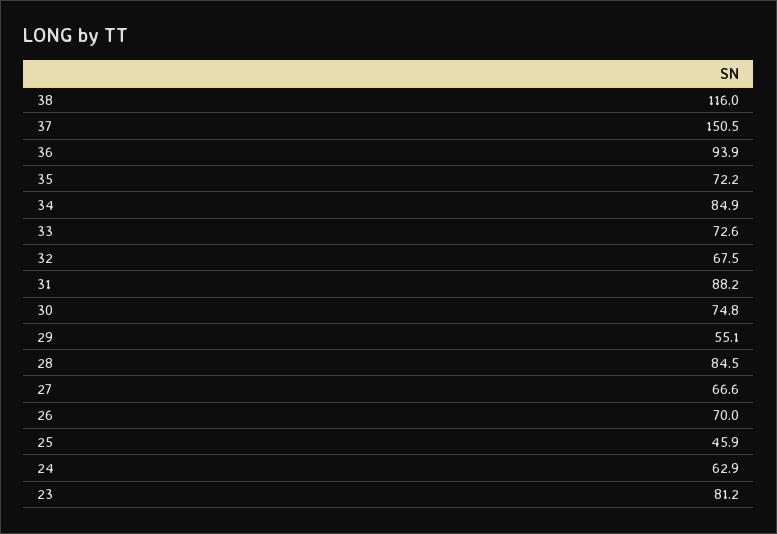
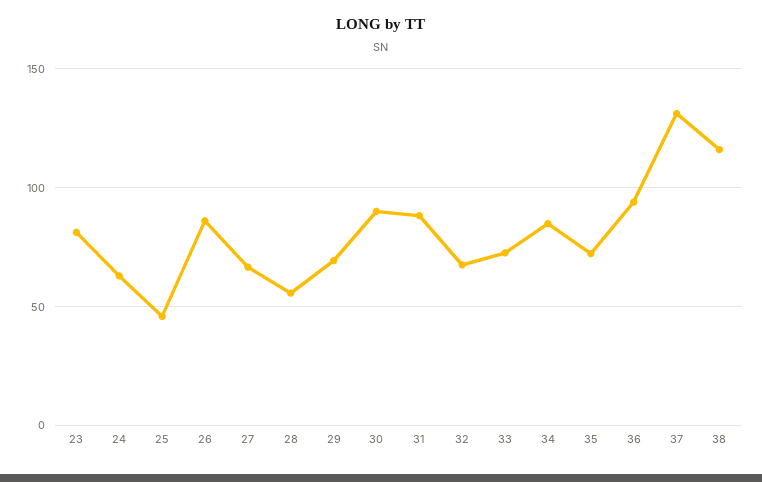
  {
    "38": 116,
-   "37": 150.5,
+   "37": 130,
    "36": 93.9,
    "35": 72.2,
    "34": 84.9,
    "33": 72.6,
    "32": 67.5,
    "31": 88.2,
-   "30": 74.8,
+   "30": 90,
-   "29": 55.1,
+   "29": 70,
-   "28": 84.5,
+   "28": 55,
    "27": 66.6,
-   "26": 70,
+   "26": 85,
    "25": 45.9,
    "24": 62.9,
    "23": 81.2
  }

